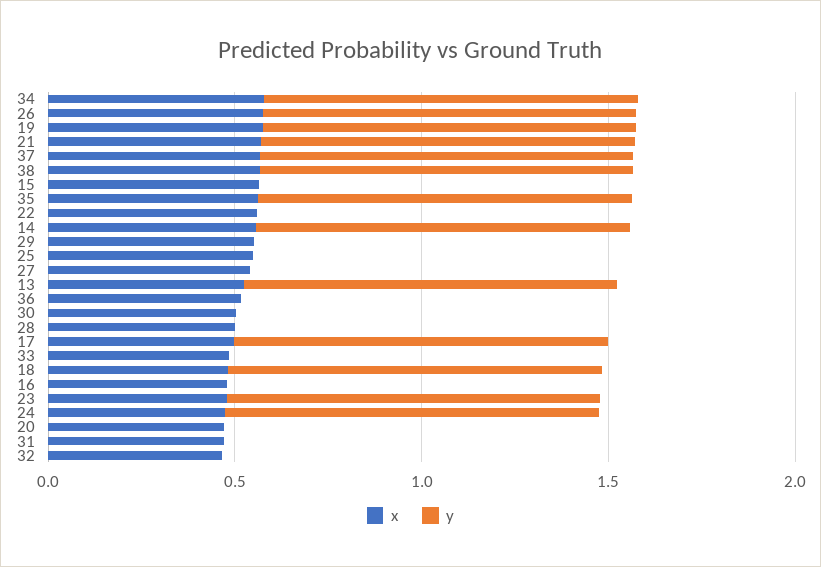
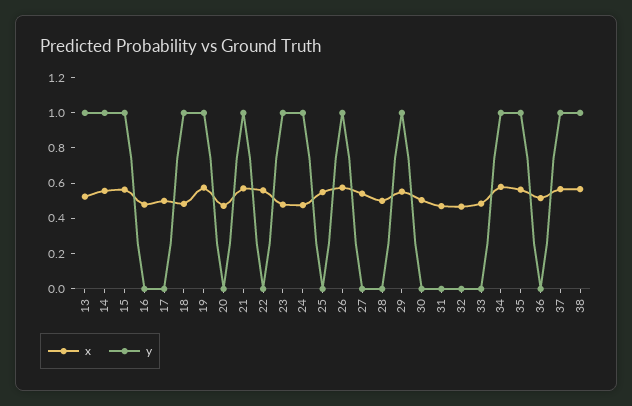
  {
    "x": {
      "34": 0.6,
      "26": 0.55,
      "19": 0.55,
      "21": 0.55,
      "37": 0.55,
      "38": 0.55,
      "15": 0.55,
      "35": 0.55,
      "22": 0.55,
      "14": 0.55,
      "29": 0.55,
      "25": 0.55,
      "27": 0.55,
      "13": 0.5,
      "36": 0.5,
      "30": 0.5,
      "28": 0.5,
      "17": 0.5,
      "33": 0.5,
      "18": 0.5,
      "16": 0.5,
      "23": 0.5,
      "24": 0.45,
      "20": 0.45,
      "31": 0.45,
      "32": 0.45
    },
    "y": {
      "34": 1,
      "26": 1,
      "19": 1,
      "21": 1,
      "37": 1,
      "38": 1,
-     "15": 0,
+     "15": 1,
      "35": 1,
      "22": 0,
      "14": 1,
-     "29": 0,
+     "29": 1,
      "25": 0,
      "27": 0,
      "13": 1,
      "36": 0,
      "30": 0,
      "28": 0,
-     "17": 1,
+     "17": 0,
      "33": 0,
      "18": 1,
      "16": 0,
      "23": 1,
      "24": 1,
      "20": 0,
      "31": 0,
      "32": 0
    }
  }

